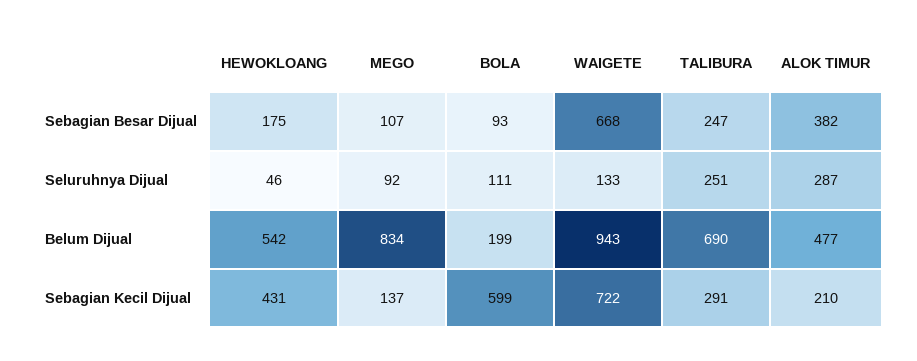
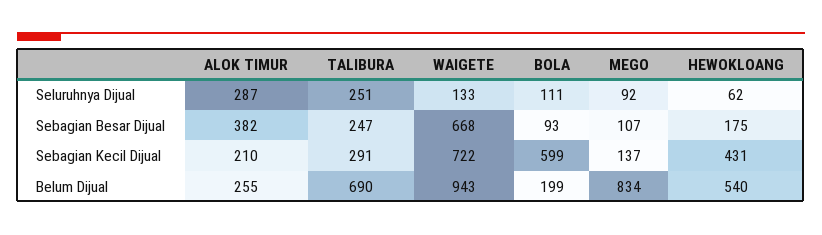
  {
    "HEWOKLOANG": {
      "Sebagian Besar Dijual": 175,
-     "Seluruhnya Dijual": 46,
+     "Seluruhnya Dijual": 62,
-     "Belum Dijual": 542,
+     "Belum Dijual": 540,
      "Sebagian Kecil Dijual": 431
    },
    "MEGO": {
      "Sebagian Besar Dijual": 107,
      "Seluruhnya Dijual": 92,
      "Belum Dijual": 834,
      "Sebagian Kecil Dijual": 137
    },
    "BOLA": {
      "Sebagian Besar Dijual": 93,
      "Seluruhnya Dijual": 111,
      "Belum Dijual": 199,
      "Sebagian Kecil Dijual": 599
    },
    "WAIGETE": {
      "Sebagian Besar Dijual": 668,
      "Seluruhnya Dijual": 133,
      "Belum Dijual": 943,
      "Sebagian Kecil Dijual": 722
    },
    "TALIBURA": {
      "Sebagian Besar Dijual": 247,
      "Seluruhnya Dijual": 251,
      "Belum Dijual": 690,
      "Sebagian Kecil Dijual": 291
    },
    "ALOK TIMUR": {
      "Sebagian Besar Dijual": 382,
      "Seluruhnya Dijual": 287,
-     "Belum Dijual": 477,
+     "Belum Dijual": 255,
      "Sebagian Kecil Dijual": 210
    }
  }

